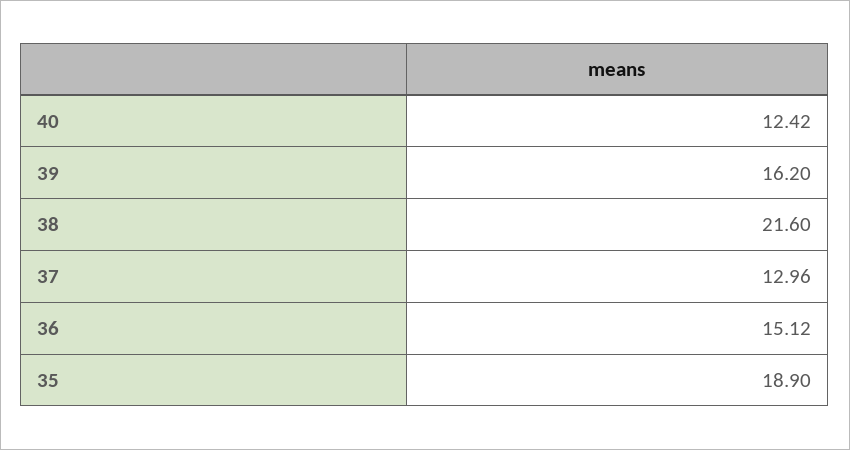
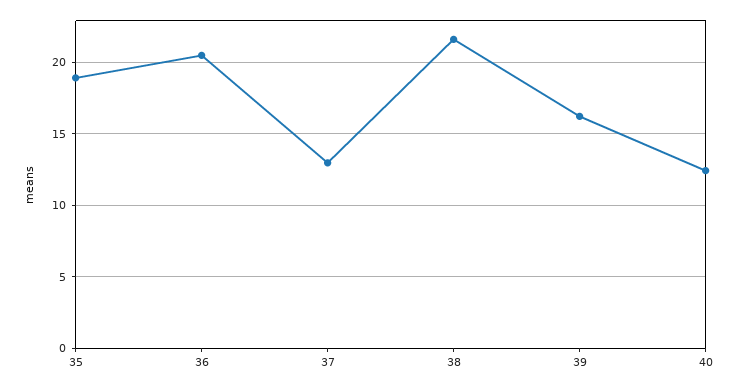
  {
    "40": 12.42,
    "39": 16.2,
    "38": 21.6,
    "37": 12.96,
-   "36": 15.12,
+   "36": 20.5,
    "35": 18.9
  }

